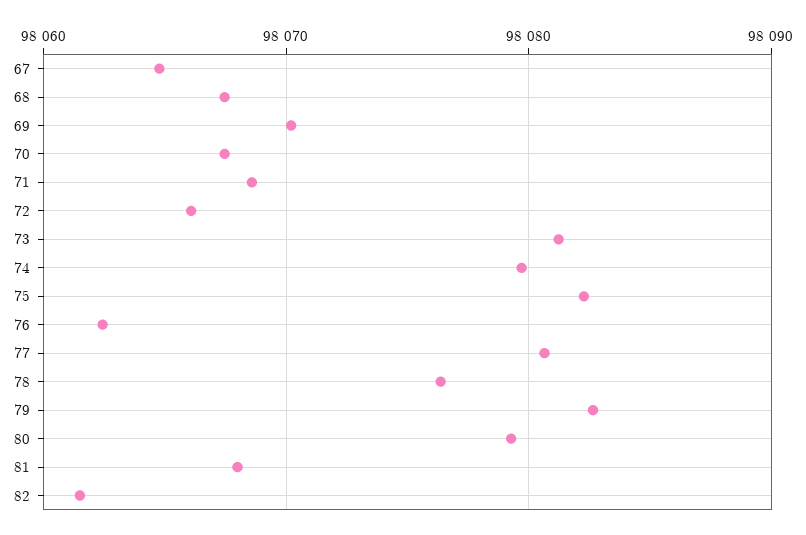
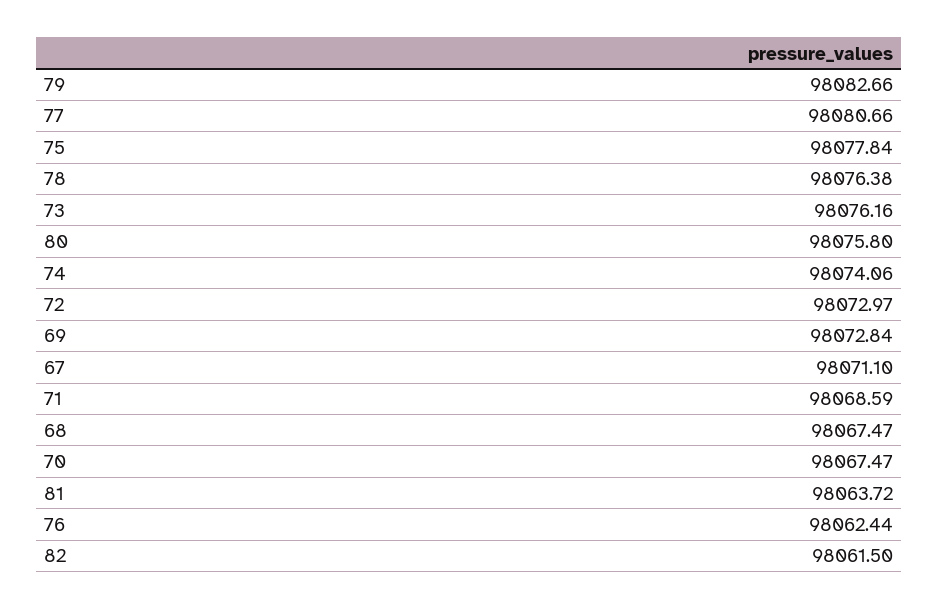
  {
-   "67": 98065,
+   "67": 98071.1,
    "68": 98067.47,
-   "69": 98070,
+   "69": 98072.84,
    "70": 98067.47,
    "71": 98068.59,
-   "72": 98066,
+   "72": 98072.97,
-   "73": 98081,
+   "73": 98076.16,
-   "74": 98080,
+   "74": 98074.06,
-   "75": 98082,
+   "75": 98077.84,
    "76": 98062.44,
    "77": 98080.66,
    "78": 98076.38,
    "79": 98082.66,
-   "80": 98079,
+   "80": 98075.8,
-   "81": 98068,
+   "81": 98063.72,
    "82": 98061.5
  }

